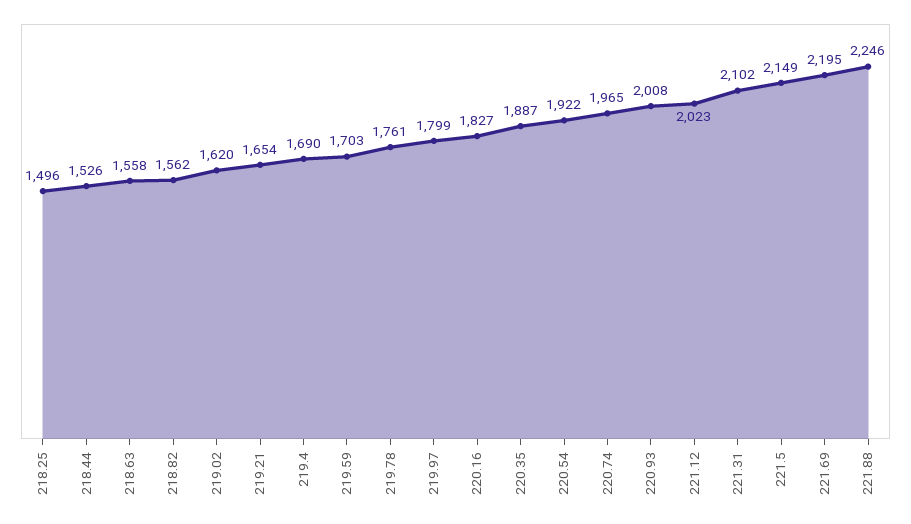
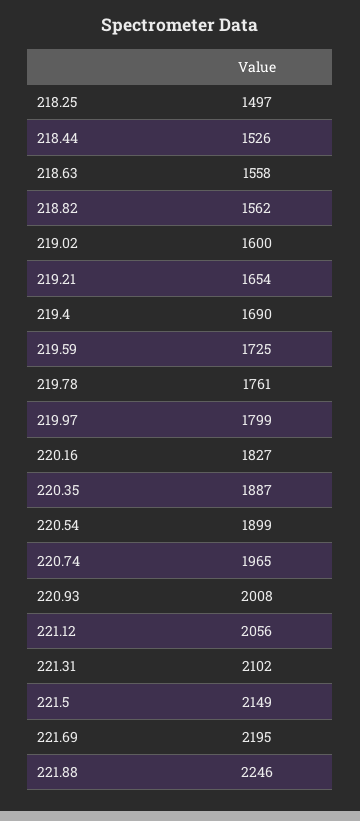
  {
-   "218.25": 1496,
+   "218.25": 1497,
    "218.44": 1526,
    "218.63": 1558,
    "218.82": 1562,
-   "219.02": 1620,
+   "219.02": 1600,
    "219.21": 1654,
    "219.4": 1690,
-   "219.59": 1703,
+   "219.59": 1725,
    "219.78": 1761,
    "219.97": 1799,
    "220.16": 1827,
    "220.35": 1887,
-   "220.54": 1922,
+   "220.54": 1899,
    "220.74": 1965,
    "220.93": 2008,
-   "221.12": 2023,
+   "221.12": 2056,
    "221.31": 2102,
    "221.5": 2149,
    "221.69": 2195,
    "221.88": 2246
  }

